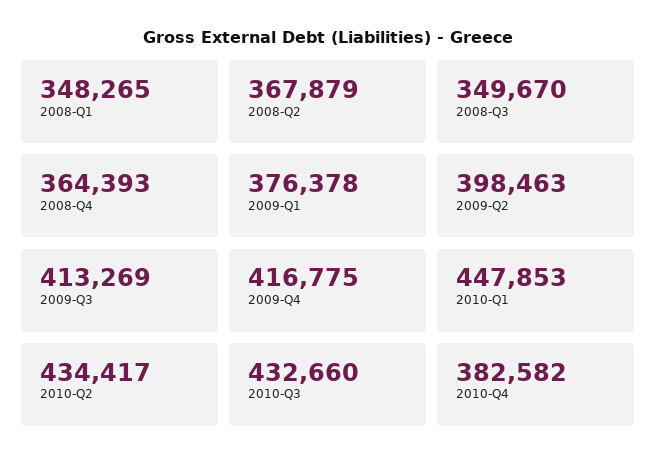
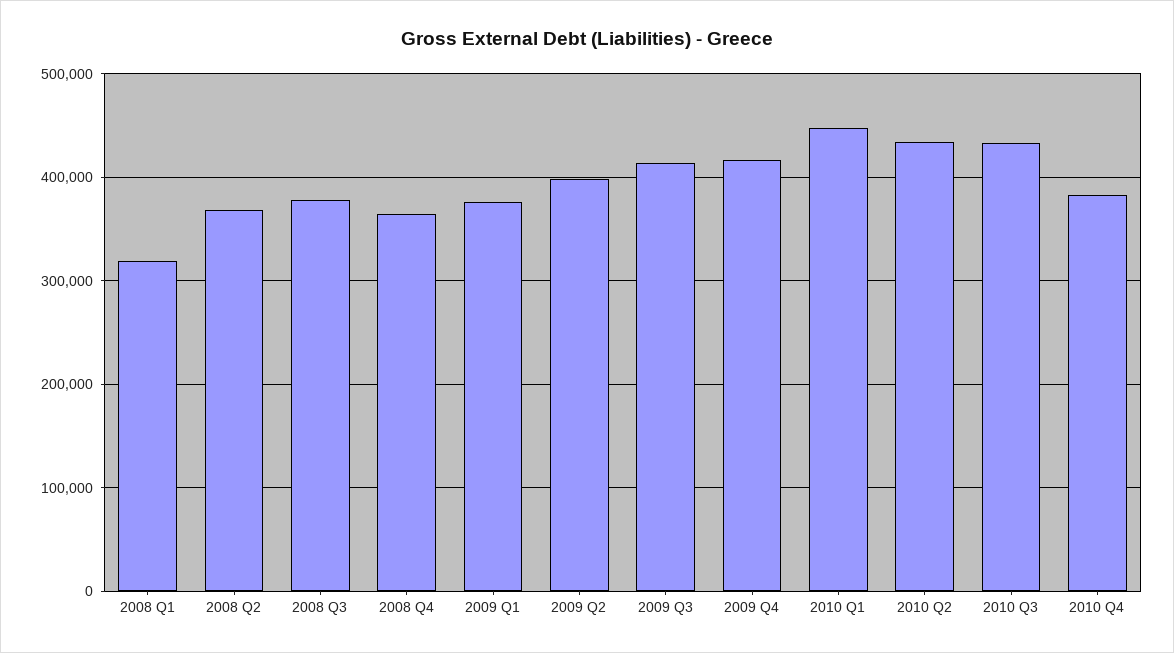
  {
-   "2008-Q1": 348265,
+   "2008-Q1": 320000,
    "2008-Q2": 367879,
-   "2008-Q3": 349670,
+   "2008-Q3": 380000,
    "2008-Q4": 364393,
    "2009-Q1": 376378,
    "2009-Q2": 398463,
    "2009-Q3": 413269,
    "2009-Q4": 416775,
    "2010-Q1": 447853,
    "2010-Q2": 434417,
    "2010-Q3": 432660,
    "2010-Q4": 382582
  }

